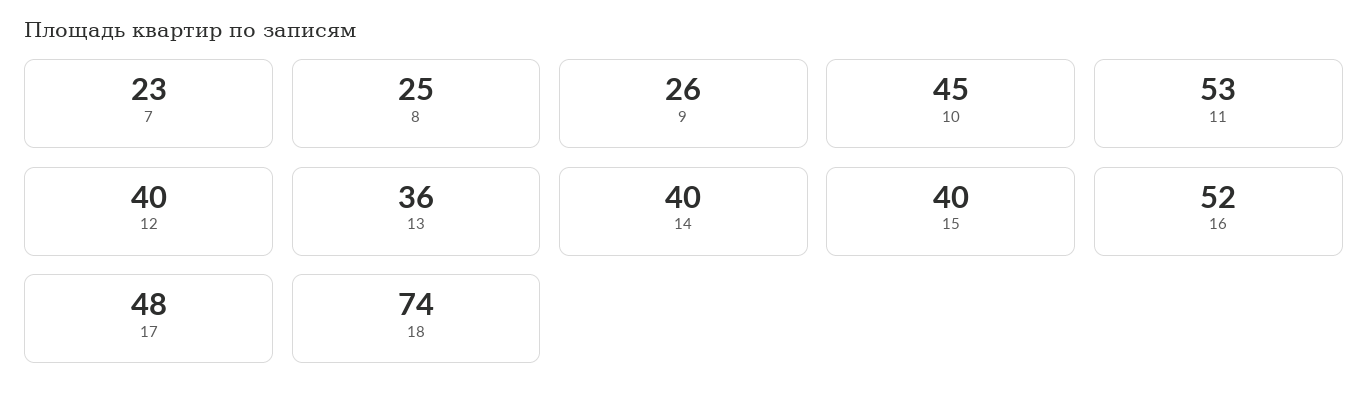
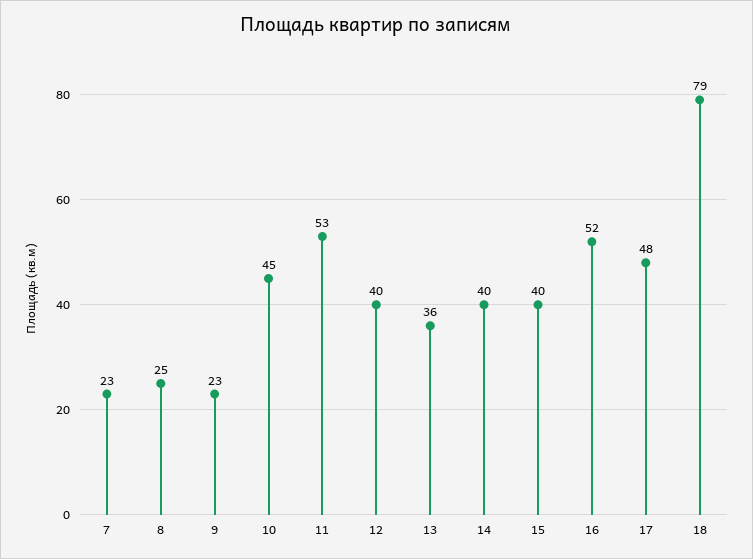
  {
    "7": 23,
    "8": 25,
-   "9": 26,
+   "9": 23,
    "10": 45,
    "11": 53,
    "12": 40,
    "13": 36,
    "14": 40,
    "15": 40,
    "16": 52,
    "17": 48,
-   "18": 74
+   "18": 79
  }

